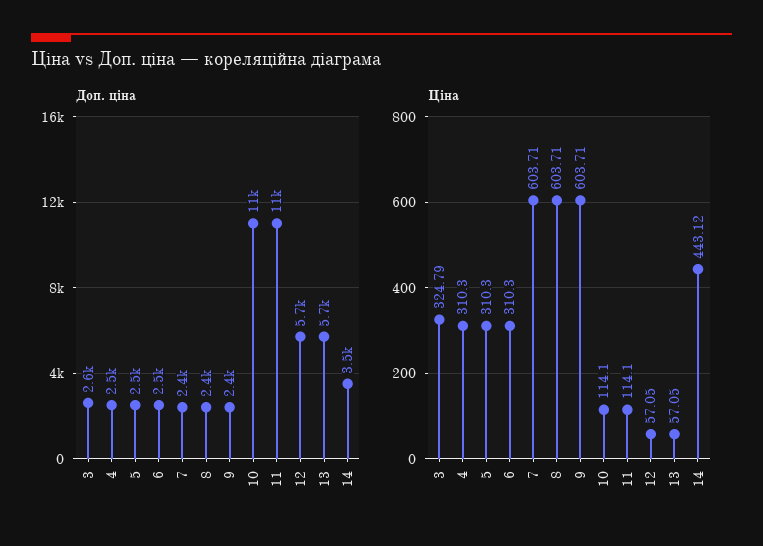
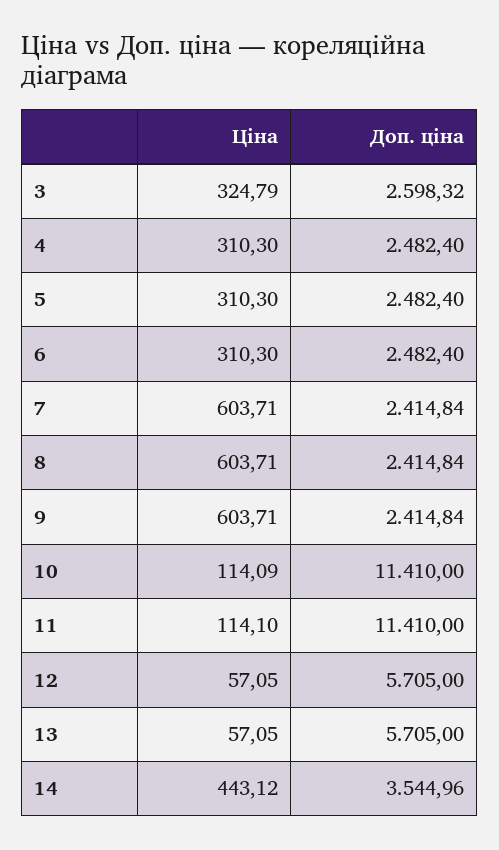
  {
    "Доп. ціна": {
      "3": 2598.32,
      "4": 2482.4,
      "5": 2482.4,
      "6": 2482.4,
      "7": 2414.84,
      "8": 2414.84,
      "9": 2414.84,
      "10": 11410,
      "11": 11410,
      "12": 5705,
      "13": 5705,
      "14": 3544.96
    },
    "Ціна": {
      "3": 324.79,
      "4": 310.3,
      "5": 310.3,
      "6": 310.3,
      "7": 603.71,
      "8": 603.71,
      "9": 603.71,
-     "10": 114.1,
+     "10": 114.09,
      "11": 114.1,
      "12": 57.05,
      "13": 57.05,
      "14": 443.12
    }
  }

